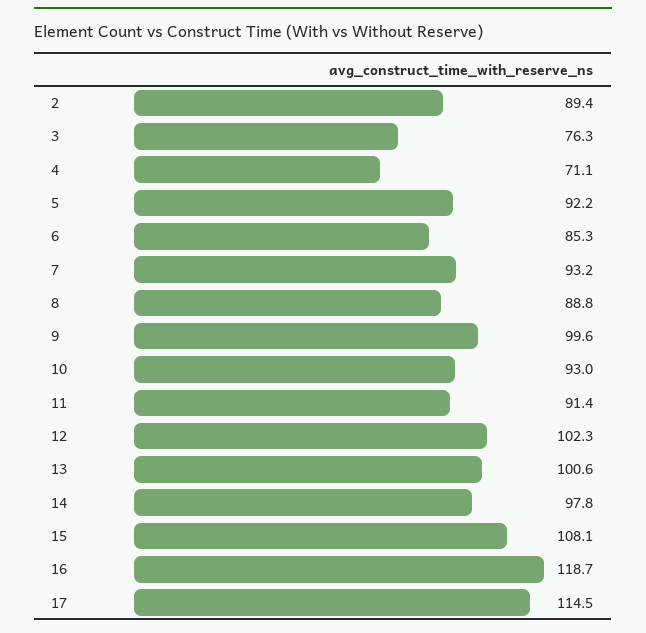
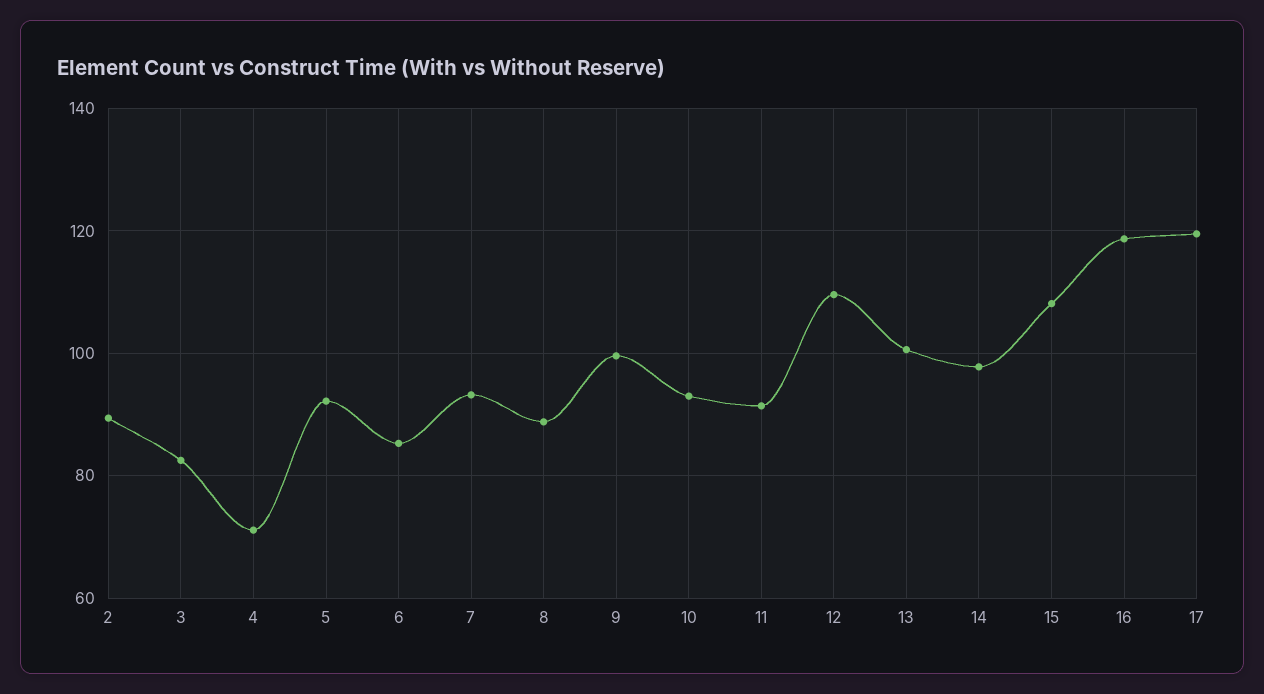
  {
    "2": 89.4,
-   "3": 76.3,
+   "3": 82,
    "4": 71.1,
    "5": 92.2,
    "6": 85.3,
    "7": 93.2,
    "8": 88.8,
    "9": 99.6,
    "10": 93,
    "11": 91.4,
-   "12": 102.3,
+   "12": 110,
    "13": 100.6,
    "14": 97.8,
    "15": 108.1,
    "16": 118.7,
-   "17": 114.5
+   "17": 120
  }

